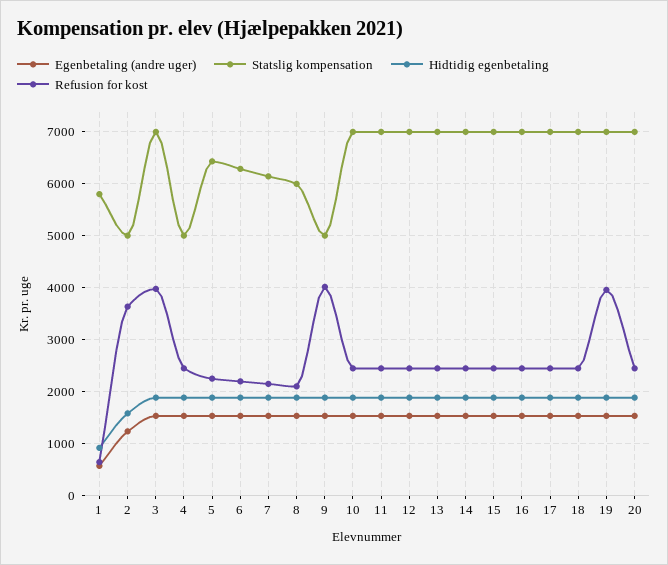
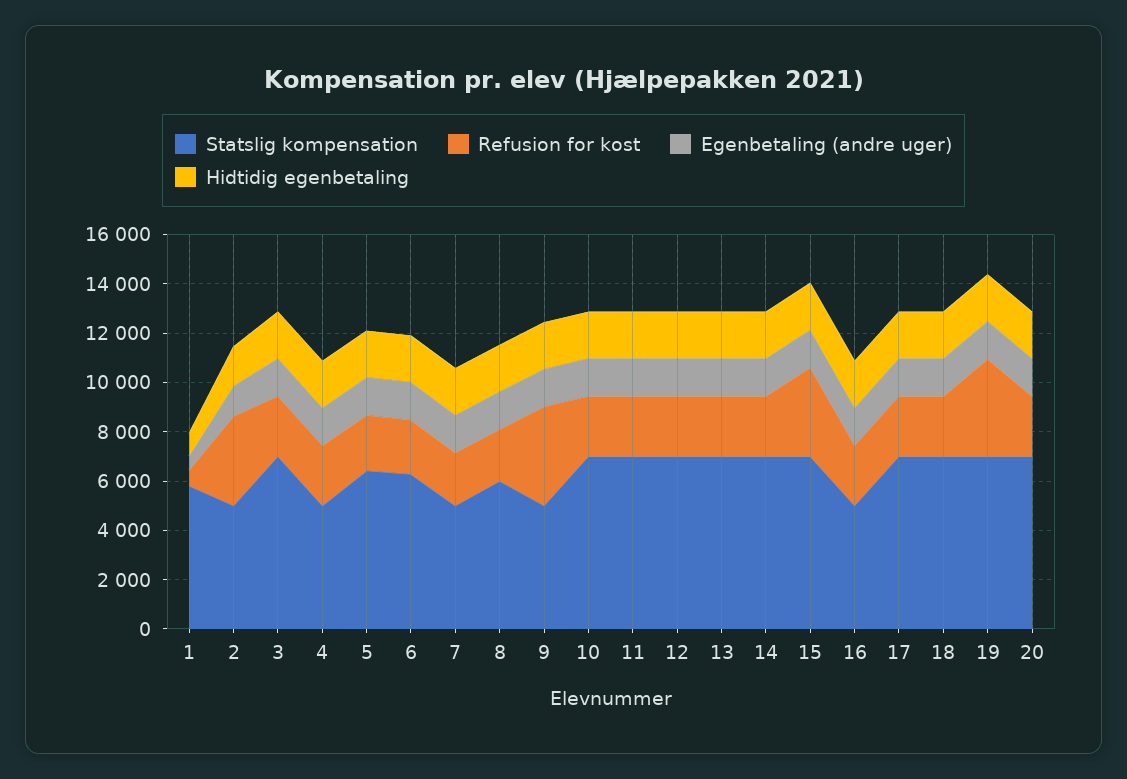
  {
    "Egenbetaling (andre uger)": {
      "1": 600,
      "2": 1200,
      "3": 1600,
      "4": 1600,
      "5": 1600,
      "6": 1600,
      "7": 1600,
      "8": 1600,
      "9": 1600,
      "10": 1600,
      "11": 1600,
      "12": 1600,
      "13": 1600,
      "14": 1600,
      "15": 1600,
      "16": 1600,
      "17": 1600,
      "18": 1600,
      "19": 1600,
      "20": 1600
    },
    "Statslig kompensation": {
      "1": 5800,
      "2": 5000,
      "3": 7000,
      "4": 5000,
      "5": 6400,
      "6": 6200,
-     "7": 6200,
+     "7": 5000,
      "8": 6000,
      "9": 5000,
      "10": 7000,
      "11": 7000,
      "12": 7000,
      "13": 7000,
      "14": 7000,
      "15": 7000,
-     "16": 7000,
+     "16": 5000,
      "17": 7000,
      "18": 7000,
      "19": 7000,
      "20": 7000
    },
    "Hidtidig egenbetaling": {
      "1": 1000,
      "2": 1600,
      "3": 1800,
      "4": 1800,
      "5": 1800,
      "6": 1800,
      "7": 1800,
      "8": 1800,
      "9": 1800,
      "10": 1800,
      "11": 1800,
      "12": 1800,
      "13": 1800,
      "14": 1800,
      "15": 1800,
      "16": 1800,
      "17": 1800,
      "18": 1800,
      "19": 1800,
      "20": 1800
    },
    "Refusion for kost": {
      "1": 600,
      "2": 3600,
-     "3": 4000,
+     "3": 2500,
      "4": 2400,
      "5": 2200,
      "6": 2200,
      "7": 2200,
      "8": 2200,
      "9": 4000,
      "10": 2400,
      "11": 2400,
      "12": 2400,
      "13": 2400,
      "14": 2400,
-     "15": 2400,
+     "15": 3500,
      "16": 2400,
      "17": 2400,
      "18": 2400,
      "19": 4000,
      "20": 2400
    }
  }

